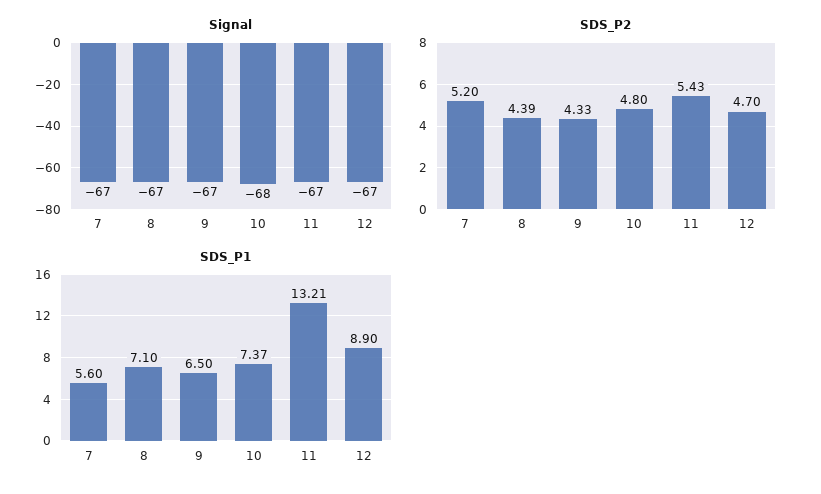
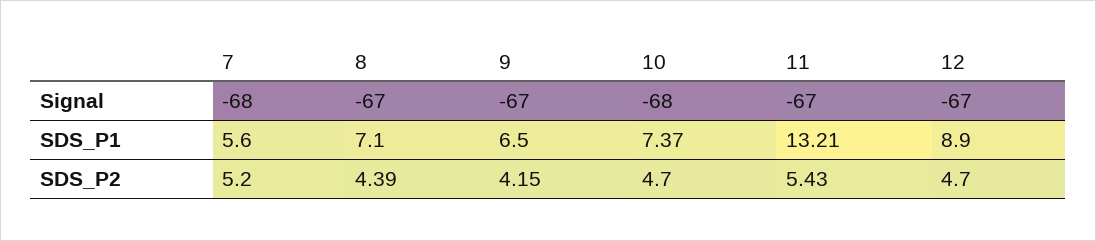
  {
    "Signal": {
-     "7": -67,
+     "7": -68,
      "8": -67,
      "9": -67,
      "10": -68,
      "11": -67,
      "12": -67
    },
    "SDS_P2": {
      "7": 5.2,
      "8": 4.39,
-     "9": 4.33,
+     "9": 4.15,
-     "10": 4.8,
+     "10": 4.7,
      "11": 5.43,
      "12": 4.7
    },
    "SDS_P1": {
      "7": 5.6,
      "8": 7.1,
      "9": 6.5,
      "10": 7.37,
      "11": 13.21,
      "12": 8.9
    }
  }

